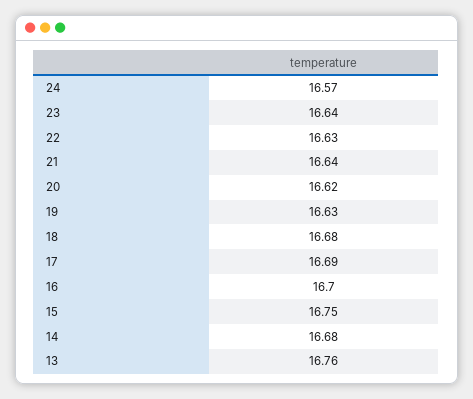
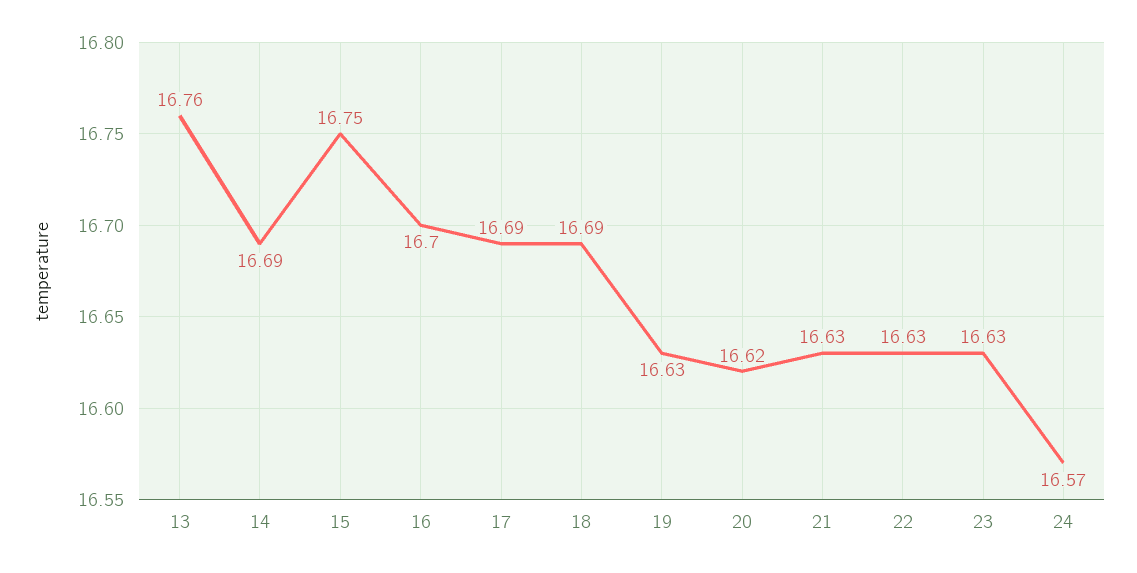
  {
    "24": 16.57,
-   "23": 16.64,
+   "23": 16.63,
    "22": 16.63,
-   "21": 16.64,
+   "21": 16.63,
    "20": 16.62,
    "19": 16.63,
-   "18": 16.68,
+   "18": 16.69,
    "17": 16.69,
    "16": 16.7,
    "15": 16.75,
-   "14": 16.68,
+   "14": 16.69,
    "13": 16.76
  }

